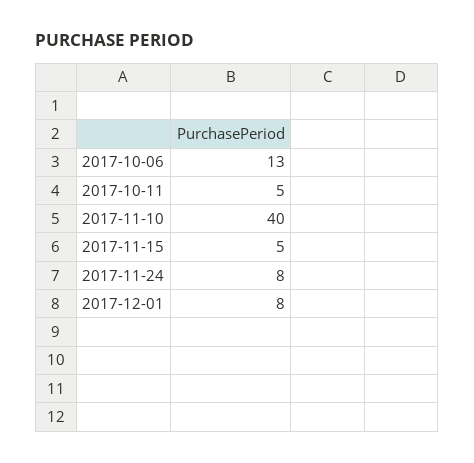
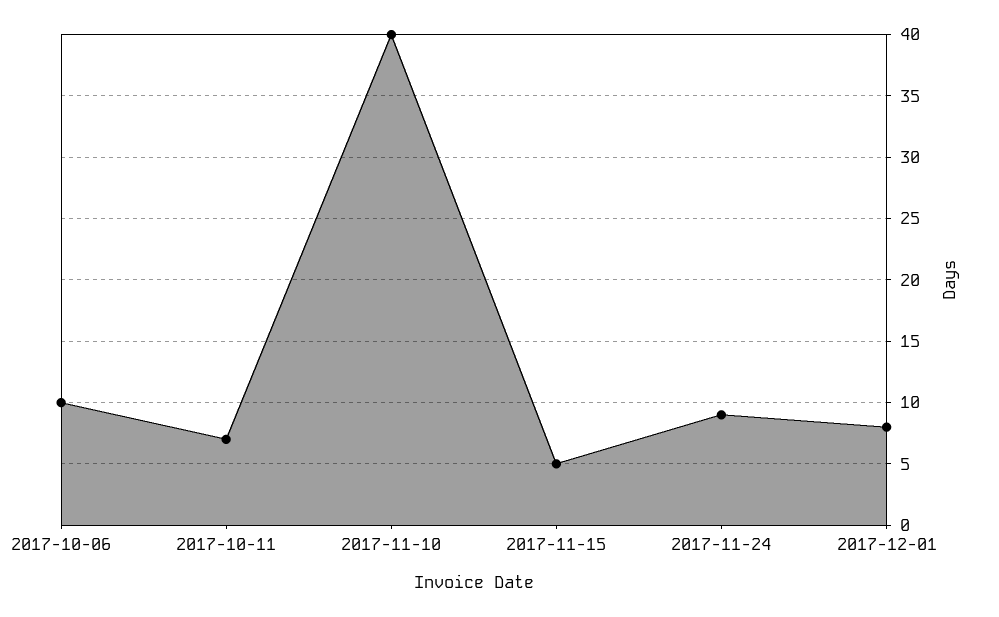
  {
-   "2017-10-06": 13,
+   "2017-10-06": 10,
-   "2017-10-11": 5,
+   "2017-10-11": 7,
    "2017-11-10": 40,
    "2017-11-15": 5,
-   "2017-11-24": 8,
+   "2017-11-24": 9,
    "2017-12-01": 8
  }

